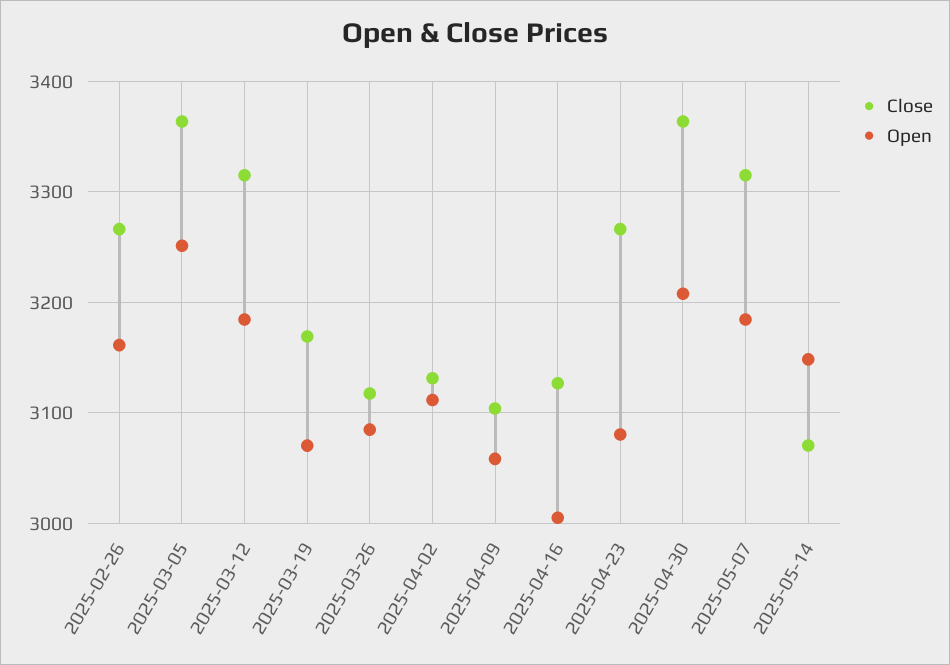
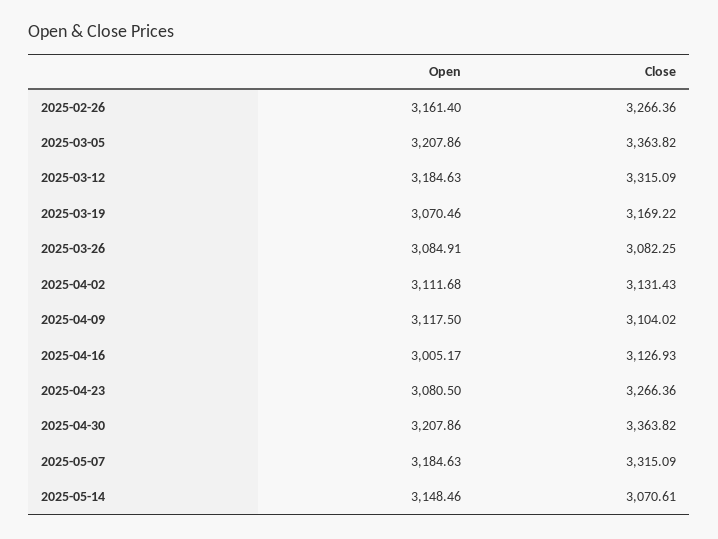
  {
    "Close": {
      "2025-02-26": 3266.36,
      "2025-03-05": 3363.82,
      "2025-03-12": 3315.09,
      "2025-03-19": 3169.22,
-     "2025-03-26": 3120,
+     "2025-03-26": 3082.25,
      "2025-04-02": 3131.43,
      "2025-04-09": 3104.02,
      "2025-04-16": 3126.93,
      "2025-04-23": 3266.36,
      "2025-04-30": 3363.82,
      "2025-05-07": 3315.09,
      "2025-05-14": 3070.61
    },
    "Open": {
      "2025-02-26": 3161.4,
-     "2025-03-05": 3250,
+     "2025-03-05": 3207.86,
      "2025-03-12": 3184.63,
      "2025-03-19": 3070.46,
      "2025-03-26": 3084.91,
      "2025-04-02": 3111.68,
-     "2025-04-09": 3060,
+     "2025-04-09": 3117.5,
      "2025-04-16": 3005.17,
      "2025-04-23": 3080.5,
      "2025-04-30": 3207.86,
      "2025-05-07": 3184.63,
      "2025-05-14": 3148.46
    }
  }

